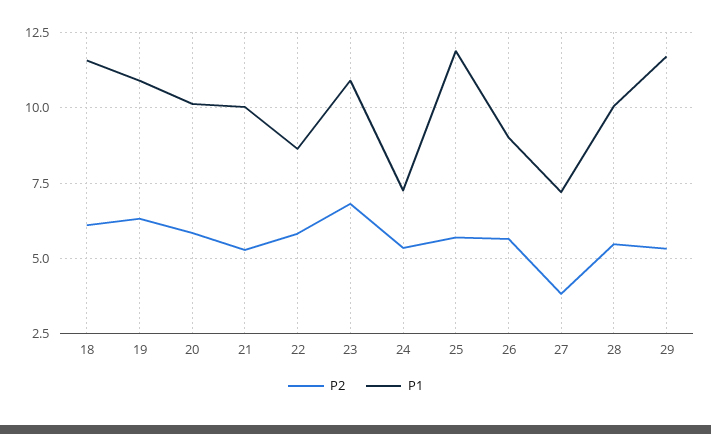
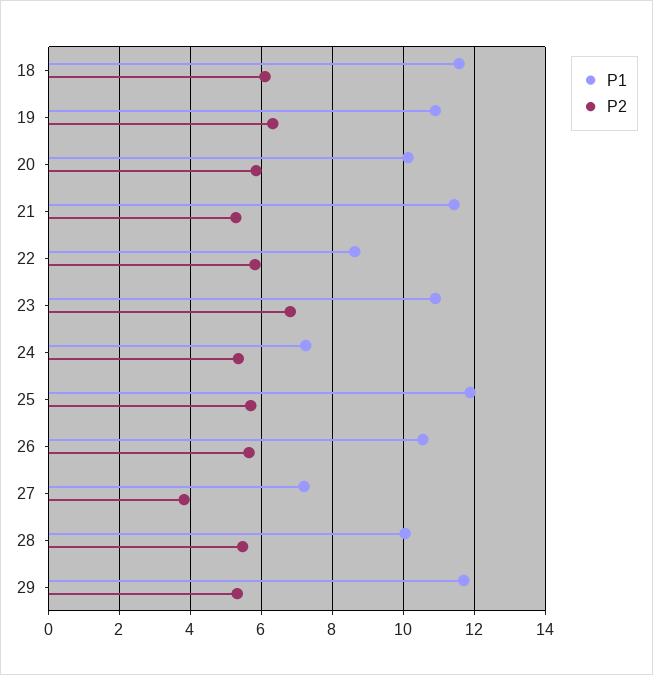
  {
    "P2": {
      "18": 6.2,
      "19": 6.4,
      "20": 5.8,
      "21": 5.2,
      "22": 5.8,
      "23": 6.8,
      "24": 5.4,
      "25": 5.8,
      "26": 5.6,
      "27": 3.8,
      "28": 5.4,
      "29": 5.4
    },
    "P1": {
      "18": 11.6,
      "19": 11,
      "20": 10.2,
-     "21": 10,
+     "21": 11.4,
      "22": 8.6,
      "23": 11,
      "24": 7.2,
      "25": 11.8,
-     "26": 9,
+     "26": 10.6,
      "27": 7.2,
      "28": 10,
      "29": 11.8
    }
  }

